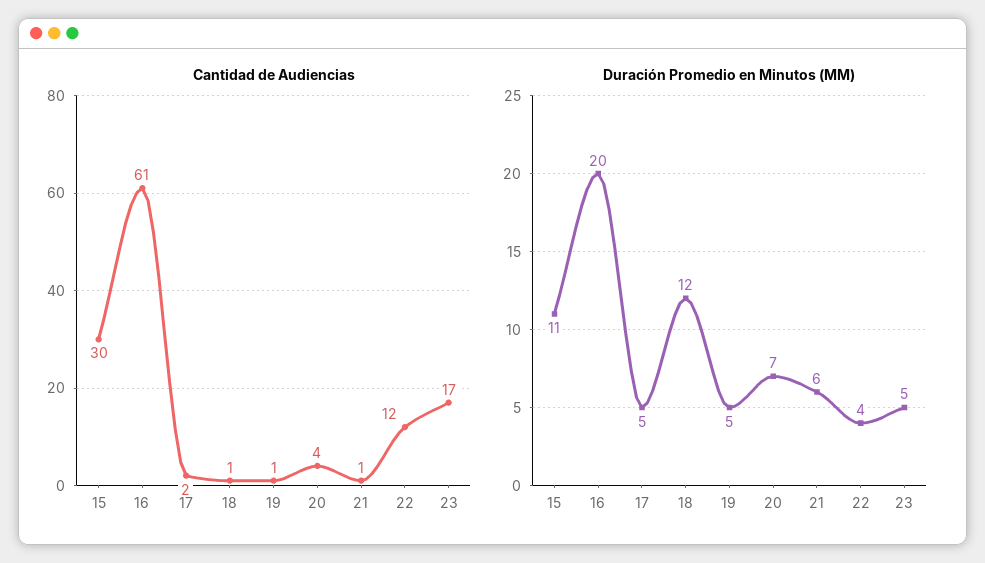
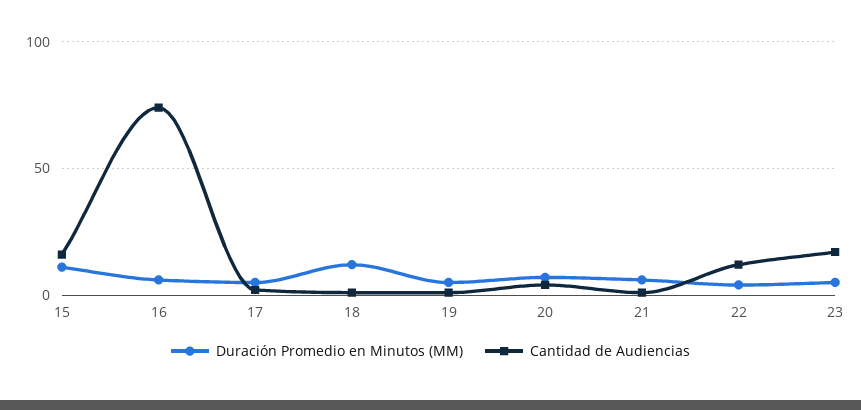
  {
    "Cantidad de Audiencias": {
-     "15": 30,
+     "15": 15,
-     "16": 61,
+     "16": 75,
      "17": 2,
      "18": 1,
      "19": 1,
      "20": 4,
      "21": 1,
      "22": 12,
      "23": 17
    },
    "Duración Promedio en Minutos (MM)": {
      "15": 11,
-     "16": 20,
+     "16": 5,
      "17": 5,
      "18": 12,
      "19": 5,
      "20": 7,
      "21": 6,
      "22": 4,
      "23": 5
    }
  }

